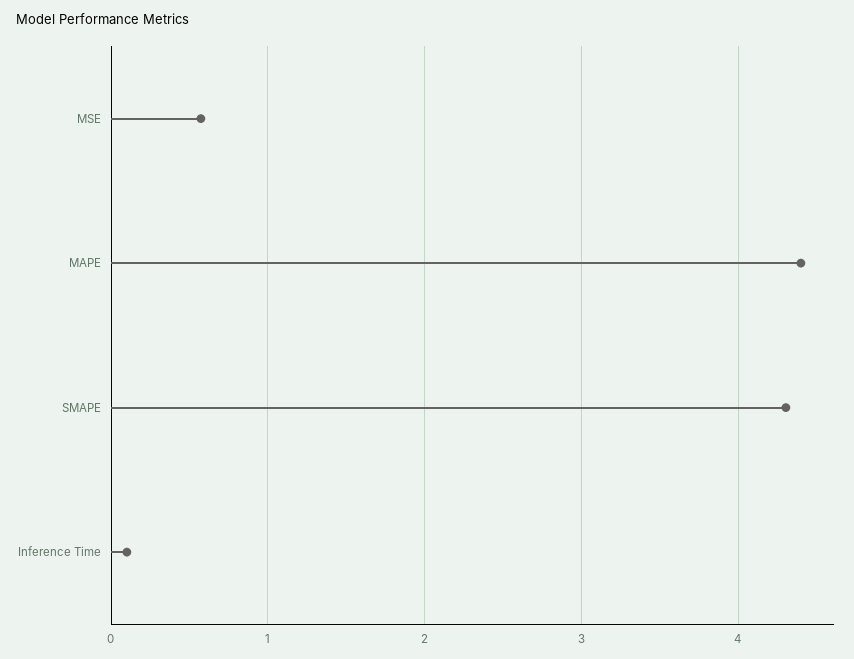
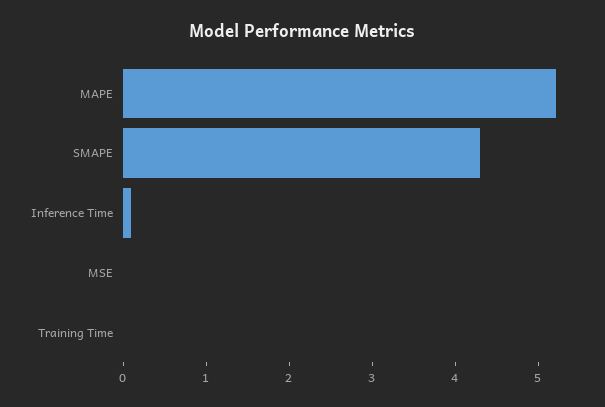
  {
-   "MSE": 0.6,
+   "MSE": 0,
-   "MAPE": 4.4,
+   "MAPE": 5.2,
    "SMAPE": 4.3,
-   "Inference Time": 0.1
+   "Inference Time": 0.1,
+   "Training Time": 0
  }

